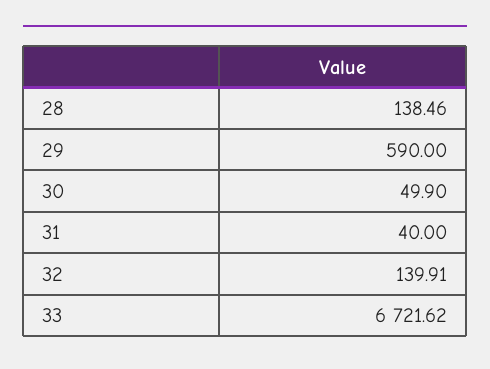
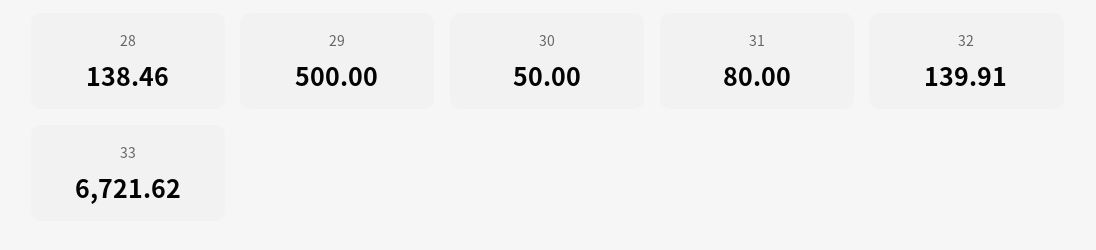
  {
    "28": 138.46,
-   "29": 590,
+   "29": 500,
-   "30": 49.9,
+   "30": 50,
-   "31": 40,
+   "31": 80,
    "32": 139.91,
    "33": 6721.62
  }

